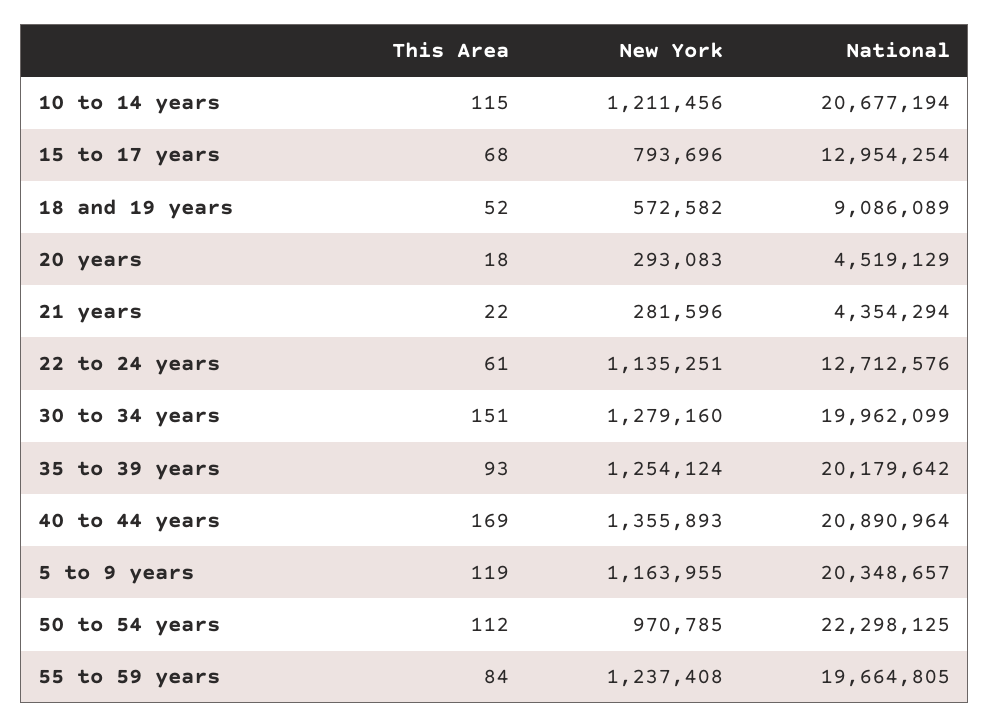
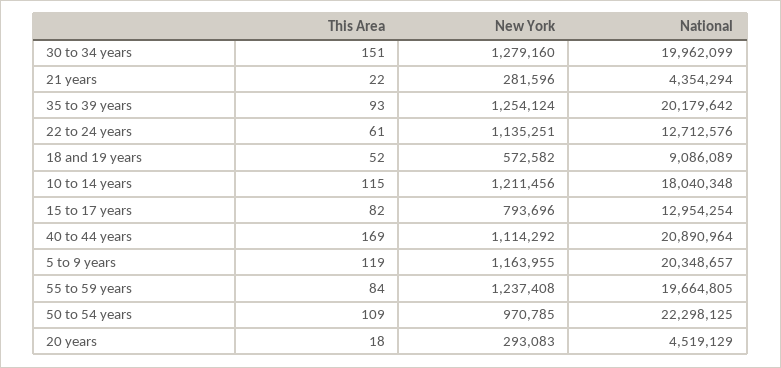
  {
    "This Area": {
      "10 to 14 years": 115,
-     "15 to 17 years": 68,
+     "15 to 17 years": 82,
      "18 and 19 years": 52,
      "20 years": 18,
      "21 years": 22,
      "22 to 24 years": 61,
      "30 to 34 years": 151,
      "35 to 39 years": 93,
      "40 to 44 years": 169,
      "5 to 9 years": 119,
-     "50 to 54 years": 112,
+     "50 to 54 years": 109,
      "55 to 59 years": 84
    },
    "New York": {
      "10 to 14 years": 1211456,
      "15 to 17 years": 793696,
      "18 and 19 years": 572582,
      "20 years": 293083,
      "21 years": 281596,
      "22 to 24 years": 1135251,
      "30 to 34 years": 1279160,
      "35 to 39 years": 1254124,
-     "40 to 44 years": 1355893,
+     "40 to 44 years": 1114292,
      "5 to 9 years": 1163955,
      "50 to 54 years": 970785,
      "55 to 59 years": 1237408
    },
    "National": {
-     "10 to 14 years": 20677194,
+     "10 to 14 years": 18040348,
      "15 to 17 years": 12954254,
      "18 and 19 years": 9086089,
      "20 years": 4519129,
      "21 years": 4354294,
      "22 to 24 years": 12712576,
      "30 to 34 years": 19962099,
      "35 to 39 years": 20179642,
      "40 to 44 years": 20890964,
      "5 to 9 years": 20348657,
      "50 to 54 years": 22298125,
      "55 to 59 years": 19664805
    }
  }

